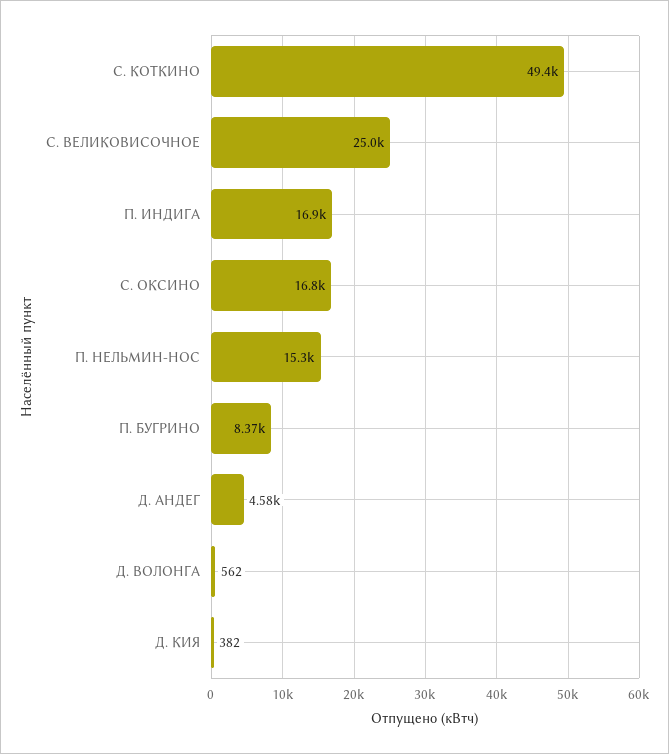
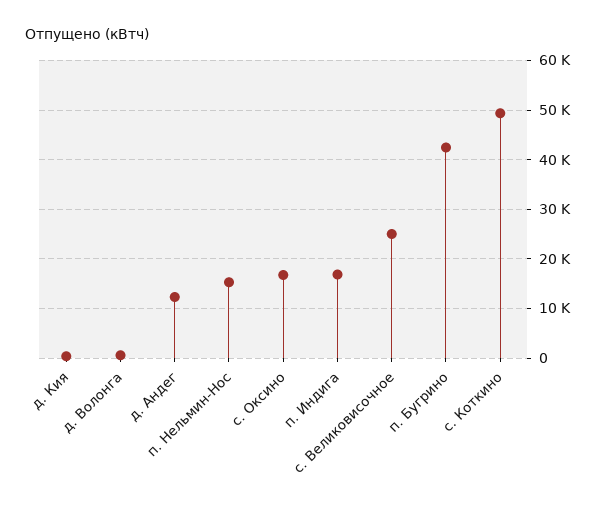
  {
    "С. КОТКИНО": 49400,
    "С. ВЕЛИКОВИСОЧНОЕ": 25000,
    "П. ИНДИГА": 16900,
    "С. ОКСИНО": 16800,
    "П. НЕЛЬМИН-НОС": 15300,
-   "П. БУГРИНО": 8370,
+   "П. БУГРИНО": 42000,
-   "Д. АНДЕГ": 4580,
+   "Д. АНДЕГ": 12000,
    "Д. ВОЛОНГА": 562,
    "Д. КИЯ": 382
  }

